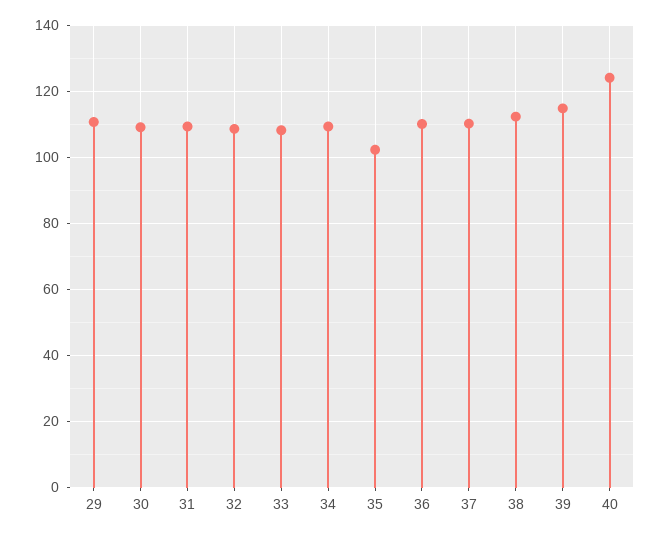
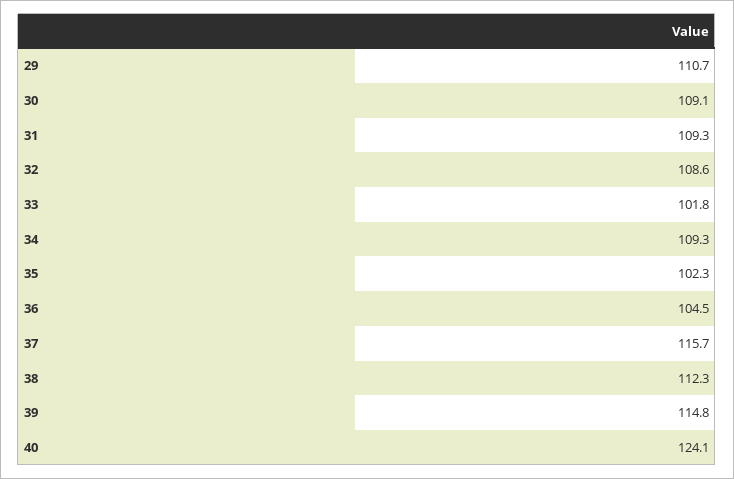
  {
    "29": 110.7,
    "30": 109.1,
    "31": 109.3,
    "32": 108.6,
-   "33": 108,
+   "33": 101.8,
    "34": 109.3,
    "35": 102.3,
-   "36": 110,
+   "36": 104.5,
-   "37": 110,
+   "37": 115.7,
    "38": 112.3,
    "39": 114.8,
    "40": 124.1
  }

